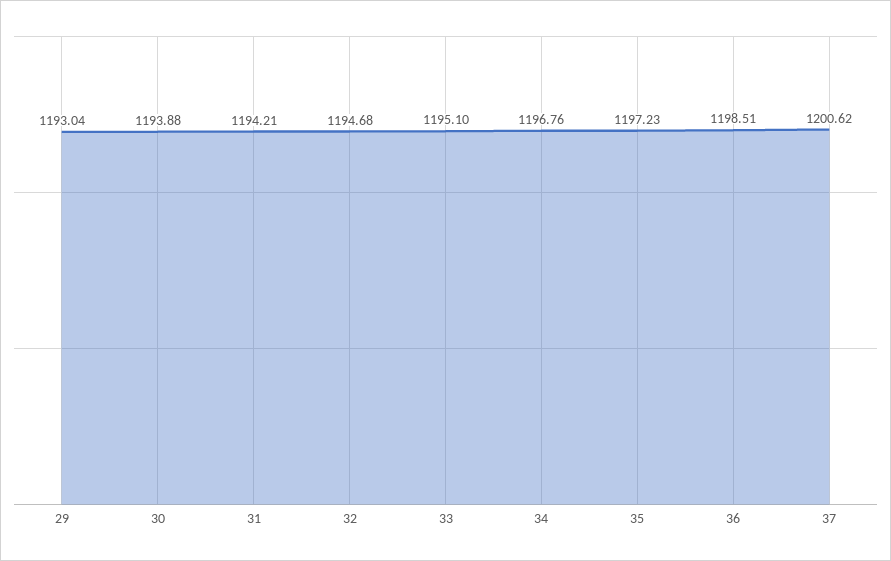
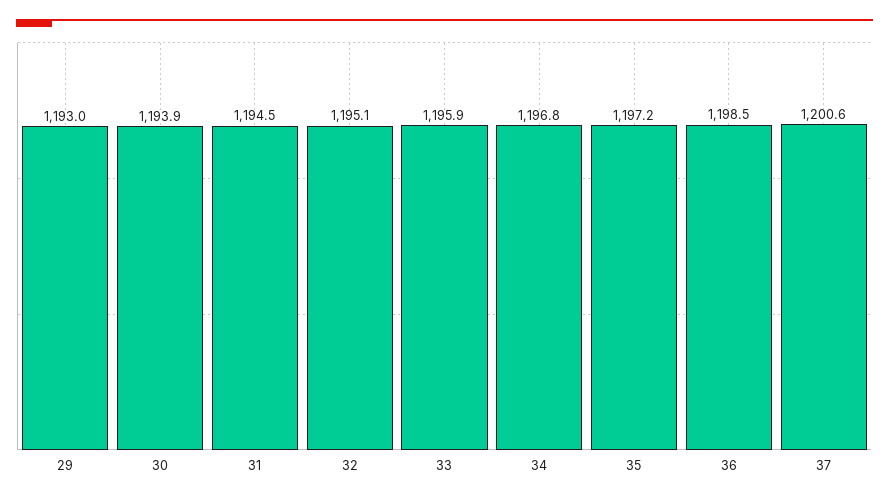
  {
    "29": 1193.04,
    "30": 1193.88,
-   "31": 1194.21,
+   "31": 1194.5,
-   "32": 1194.68,
+   "32": 1195.1,
-   "33": 1195.1,
+   "33": 1195.9,
    "34": 1196.76,
    "35": 1197.23,
    "36": 1198.51,
    "37": 1200.62
  }

